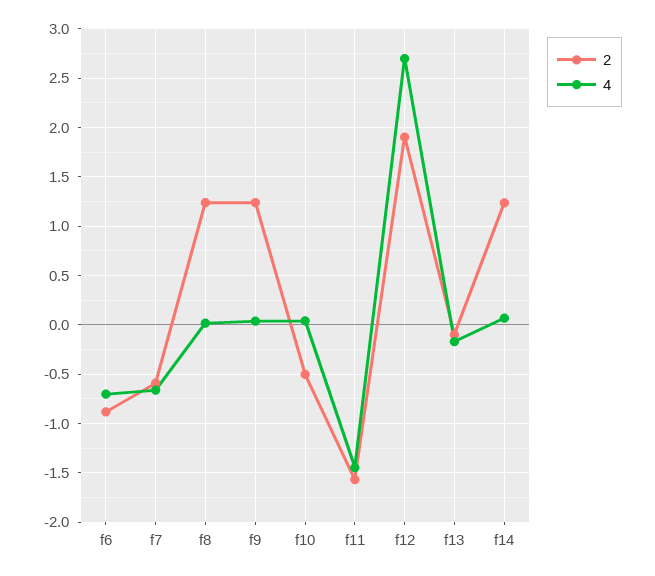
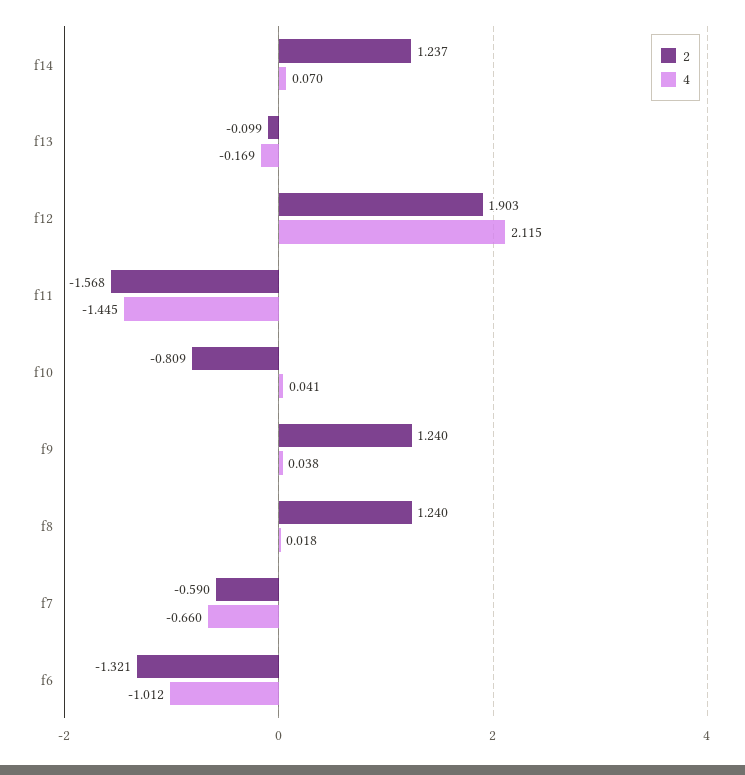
  {
    "2": {
-     "f6": -0.9,
+     "f6": -1.321,
      "f7": -0.59,
      "f8": 1.24,
      "f9": 1.24,
-     "f10": -0.5,
+     "f10": -0.809,
      "f11": -1.568,
      "f12": 1.903,
      "f13": -0.099,
      "f14": 1.237
    },
    "4": {
-     "f6": -0.7,
+     "f6": -1.012,
      "f7": -0.66,
      "f8": 0.018,
      "f9": 0.038,
      "f10": 0.041,
      "f11": -1.445,
-     "f12": 2.7,
+     "f12": 2.115,
      "f13": -0.169,
      "f14": 0.07
    }
  }

